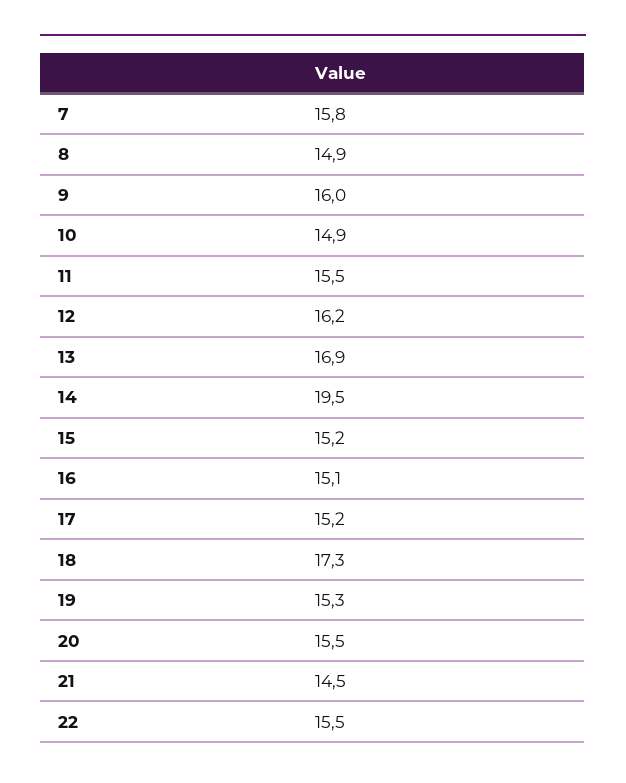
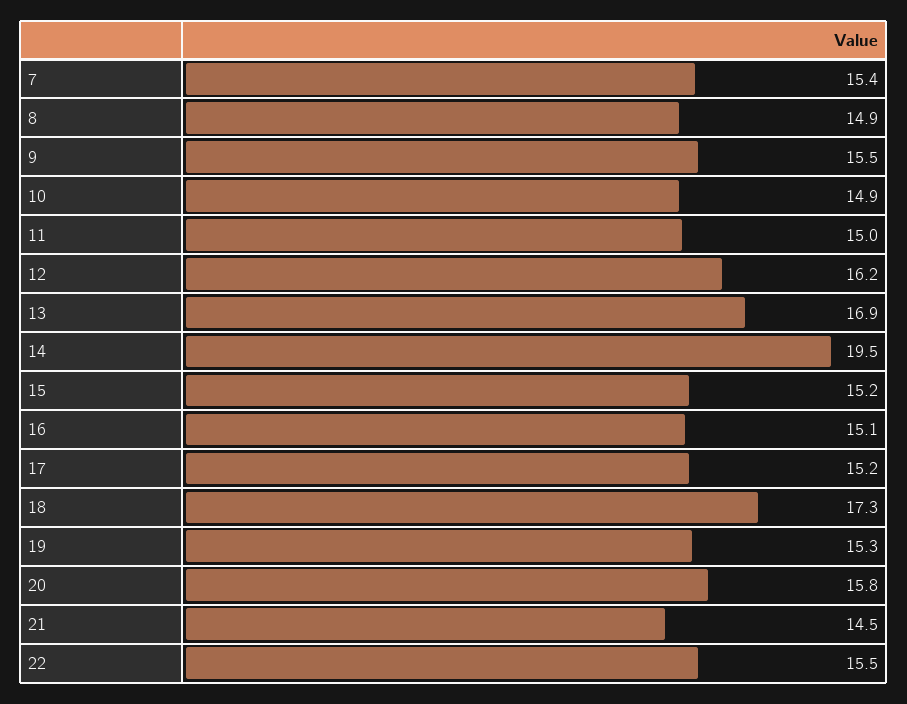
  {
-   "7": 15.8,
+   "7": 15.4,
    "8": 14.9,
-   "9": 16,
+   "9": 15.5,
    "10": 14.9,
-   "11": 15.5,
+   "11": 15,
    "12": 16.2,
    "13": 16.9,
    "14": 19.5,
    "15": 15.2,
    "16": 15.1,
    "17": 15.2,
    "18": 17.3,
    "19": 15.3,
-   "20": 15.5,
+   "20": 15.8,
    "21": 14.5,
    "22": 15.5
  }

